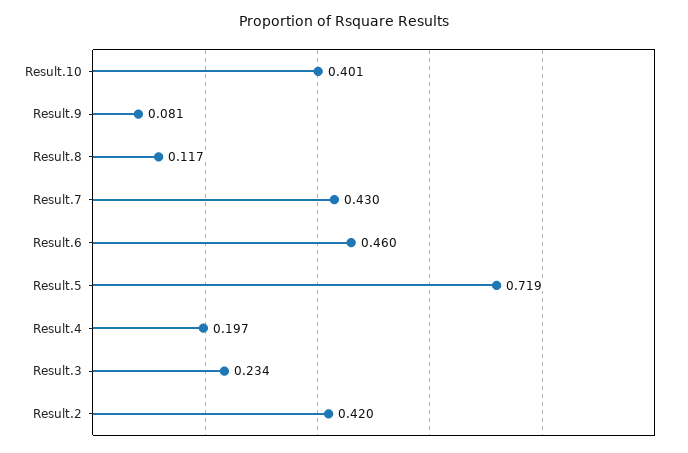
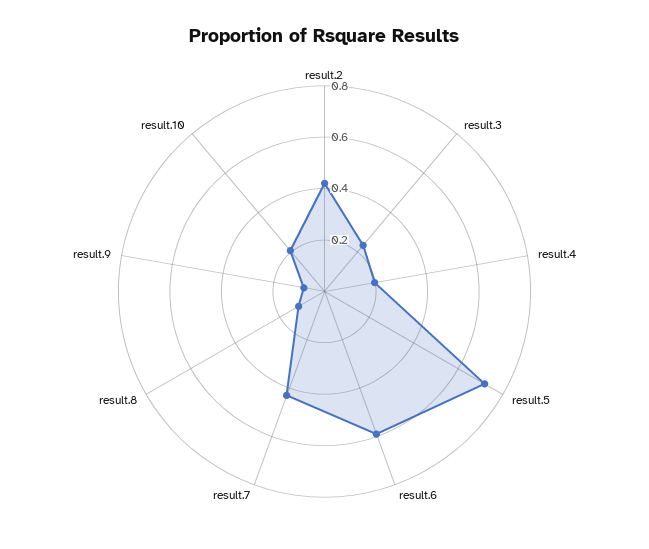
  {
-   "Result.10": 0.401,
+   "Result.10": 0.2,
    "Result.9": 0.081,
    "Result.8": 0.117,
    "Result.7": 0.43,
-   "Result.6": 0.46,
+   "Result.6": 0.6,
    "Result.5": 0.719,
    "Result.4": 0.197,
    "Result.3": 0.234,
    "Result.2": 0.42
  }

